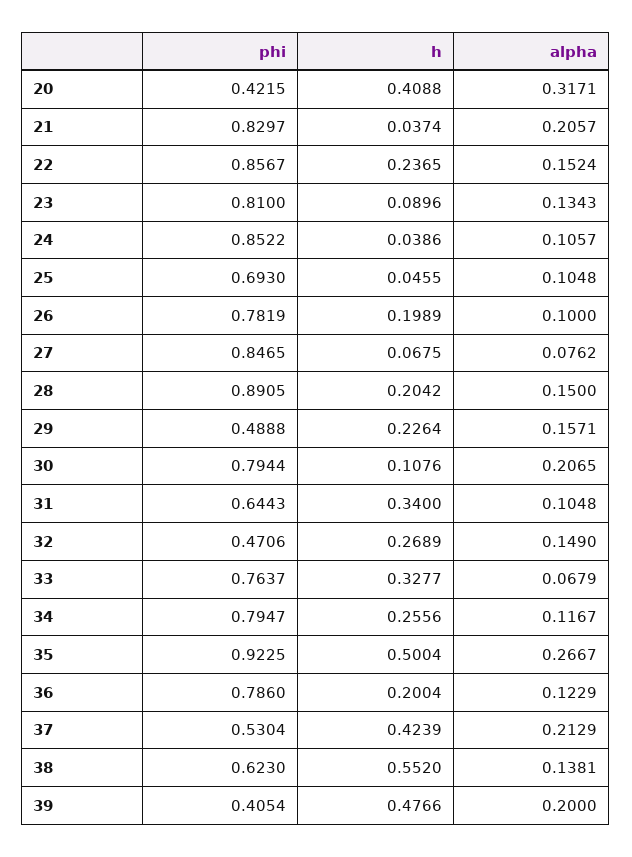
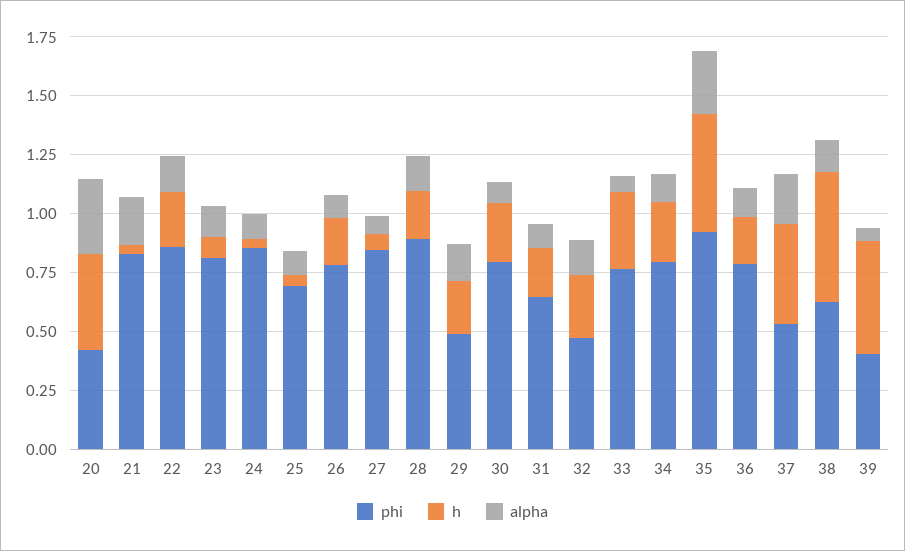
  {
    "phi": {
      "20": 0.4215,
      "21": 0.8297,
      "22": 0.8567,
      "23": 0.81,
      "24": 0.8522,
      "25": 0.693,
      "26": 0.7819,
      "27": 0.8465,
      "28": 0.8905,
      "29": 0.4888,
      "30": 0.7944,
      "31": 0.6443,
      "32": 0.4706,
      "33": 0.7637,
      "34": 0.7947,
      "35": 0.9225,
      "36": 0.786,
      "37": 0.5304,
      "38": 0.623,
      "39": 0.4054
    },
    "h": {
      "20": 0.4088,
      "21": 0.0374,
      "22": 0.2365,
      "23": 0.0896,
      "24": 0.0386,
      "25": 0.0455,
      "26": 0.1989,
      "27": 0.0675,
      "28": 0.2042,
      "29": 0.2264,
-     "30": 0.1076,
+     "30": 0.25,
-     "31": 0.34,
+     "31": 0.2,
      "32": 0.2689,
      "33": 0.3277,
      "34": 0.2556,
      "35": 0.5004,
      "36": 0.2004,
      "37": 0.4239,
      "38": 0.552,
      "39": 0.4766
    },
    "alpha": {
      "20": 0.3171,
      "21": 0.2057,
      "22": 0.1524,
      "23": 0.1343,
      "24": 0.1057,
      "25": 0.1048,
      "26": 0.1,
      "27": 0.0762,
      "28": 0.15,
      "29": 0.1571,
-     "30": 0.2065,
+     "30": 0.1,
      "31": 0.1048,
      "32": 0.149,
      "33": 0.0679,
      "34": 0.1167,
      "35": 0.2667,
      "36": 0.1229,
      "37": 0.2129,
      "38": 0.1381,
-     "39": 0.2
+     "39": 0.05
    }
  }

